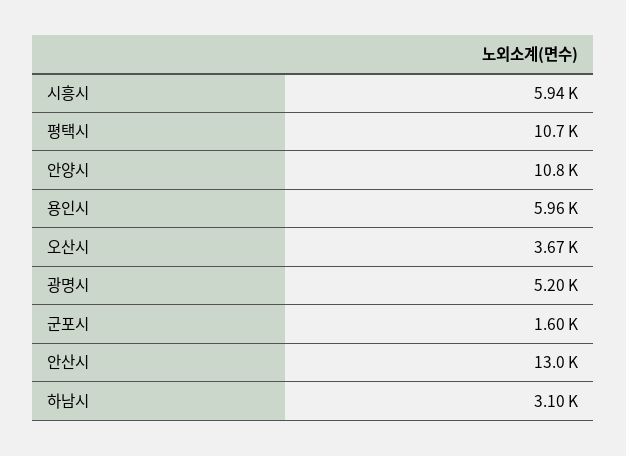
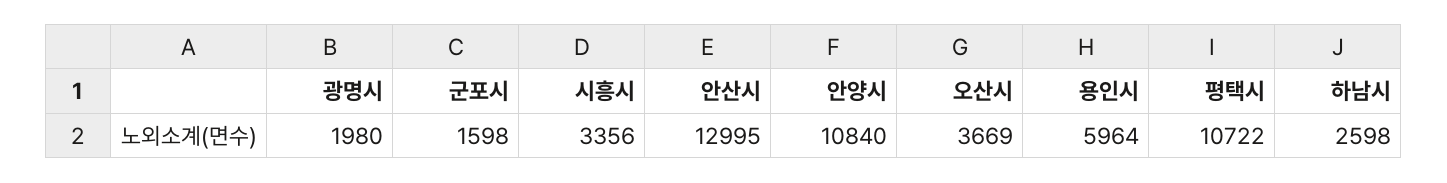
  {
-   "시흥시": 5940,
+   "시흥시": 3356,
    "평택시": 10722,
    "안양시": 10840,
    "용인시": 5964,
    "오산시": 3669,
-   "광명시": 5200,
+   "광명시": 1980,
    "군포시": 1598,
    "안산시": 12995,
-   "하남시": 3100
+   "하남시": 2598
  }

